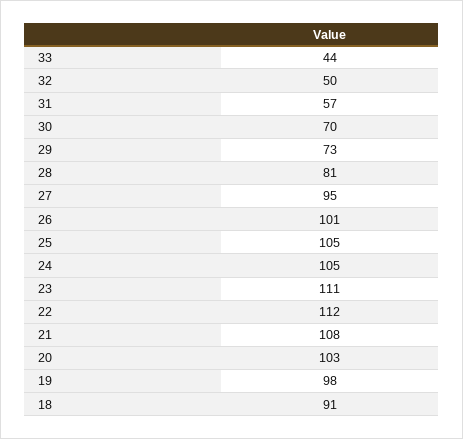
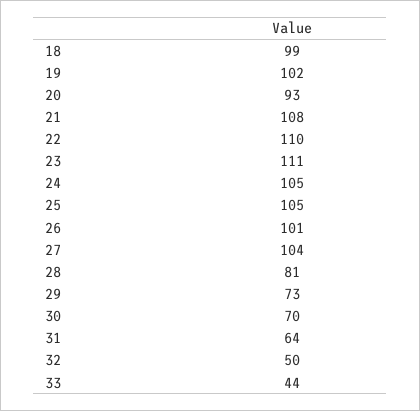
  {
    "33": 44,
    "32": 50,
-   "31": 57,
+   "31": 64,
    "30": 70,
    "29": 73,
    "28": 81,
-   "27": 95,
+   "27": 104,
    "26": 101,
    "25": 105,
    "24": 105,
    "23": 111,
-   "22": 112,
+   "22": 110,
    "21": 108,
-   "20": 103,
+   "20": 93,
-   "19": 98,
+   "19": 102,
-   "18": 91
+   "18": 99
  }

